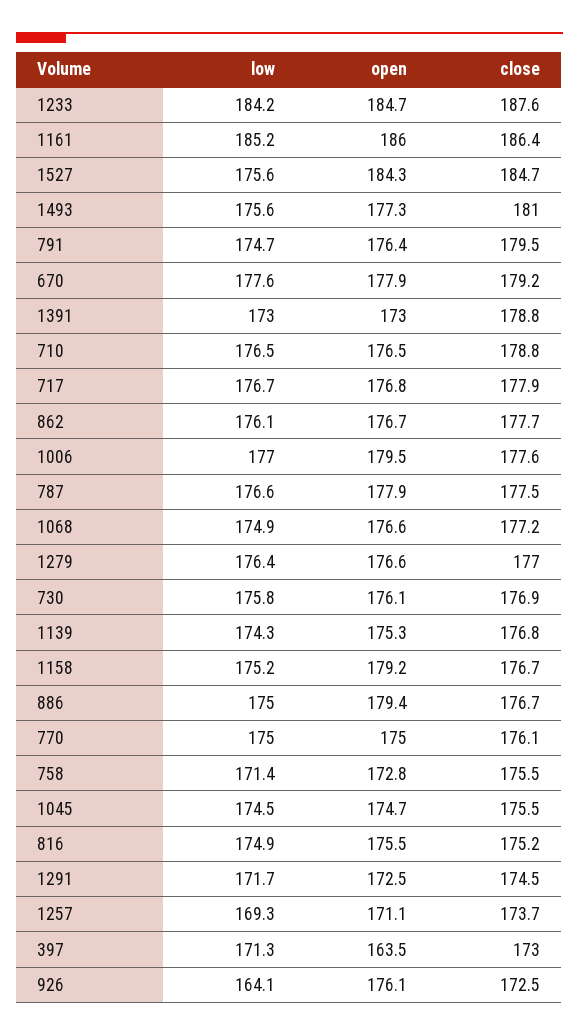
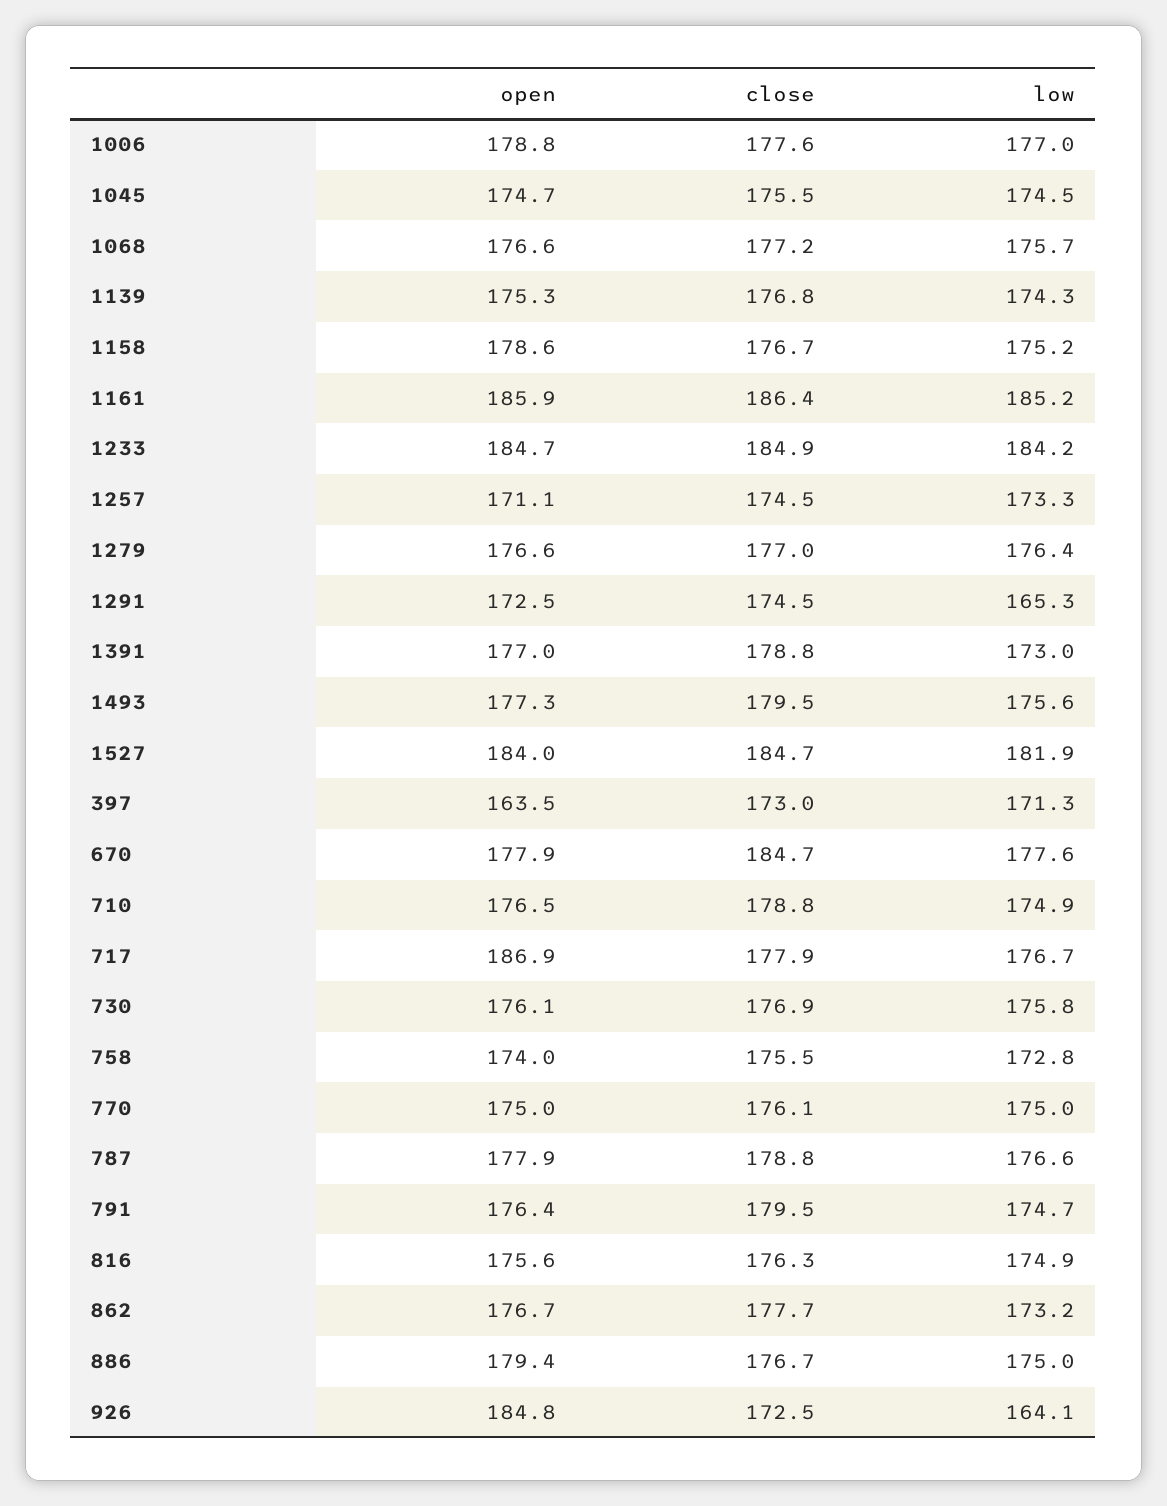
  {
    "low": {
      "1233": 184.2,
      "1161": 185.2,
-     "1527": 175.6,
+     "1527": 181.9,
      "1493": 175.6,
      "791": 174.7,
      "670": 177.6,
      "1391": 173,
-     "710": 176.5,
+     "710": 174.9,
      "717": 176.7,
-     "862": 176.1,
+     "862": 173.2,
      "1006": 177,
      "787": 176.6,
-     "1068": 174.9,
+     "1068": 175.7,
      "1279": 176.4,
      "730": 175.8,
      "1139": 174.3,
      "1158": 175.2,
      "886": 175,
      "770": 175,
-     "758": 171.4,
+     "758": 172.8,
      "1045": 174.5,
      "816": 174.9,
-     "1291": 171.7,
+     "1291": 165.3,
-     "1257": 169.3,
+     "1257": 173.3,
      "397": 171.3,
      "926": 164.1
    },
    "open": {
      "1233": 184.7,
-     "1161": 186,
+     "1161": 185.9,
-     "1527": 184.3,
+     "1527": 184,
      "1493": 177.3,
      "791": 176.4,
      "670": 177.9,
-     "1391": 173,
+     "1391": 177,
      "710": 176.5,
-     "717": 176.8,
+     "717": 186.9,
      "862": 176.7,
-     "1006": 179.5,
+     "1006": 178.8,
      "787": 177.9,
      "1068": 176.6,
      "1279": 176.6,
      "730": 176.1,
      "1139": 175.3,
-     "1158": 179.2,
+     "1158": 178.6,
      "886": 179.4,
      "770": 175,
-     "758": 172.8,
+     "758": 174,
      "1045": 174.7,
-     "816": 175.5,
+     "816": 175.6,
      "1291": 172.5,
      "1257": 171.1,
      "397": 163.5,
-     "926": 176.1
+     "926": 184.8
    },
    "close": {
-     "1233": 187.6,
+     "1233": 184.9,
      "1161": 186.4,
      "1527": 184.7,
-     "1493": 181,
+     "1493": 179.5,
      "791": 179.5,
-     "670": 179.2,
+     "670": 184.7,
      "1391": 178.8,
      "710": 178.8,
      "717": 177.9,
      "862": 177.7,
      "1006": 177.6,
-     "787": 177.5,
+     "787": 178.8,
      "1068": 177.2,
      "1279": 177,
      "730": 176.9,
      "1139": 176.8,
      "1158": 176.7,
      "886": 176.7,
      "770": 176.1,
      "758": 175.5,
      "1045": 175.5,
-     "816": 175.2,
+     "816": 176.3,
      "1291": 174.5,
-     "1257": 173.7,
+     "1257": 174.5,
      "397": 173,
      "926": 172.5
    }
  }

